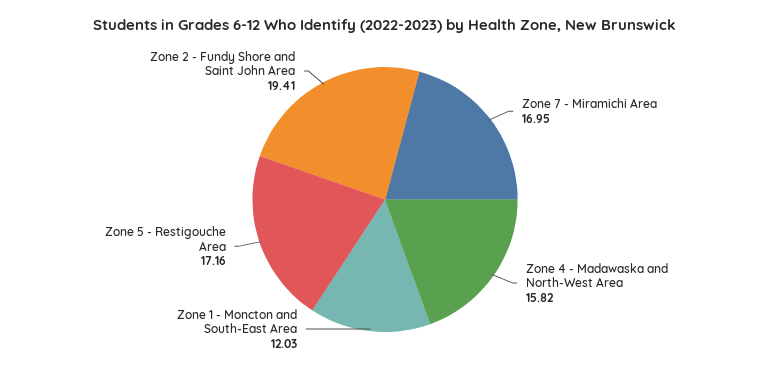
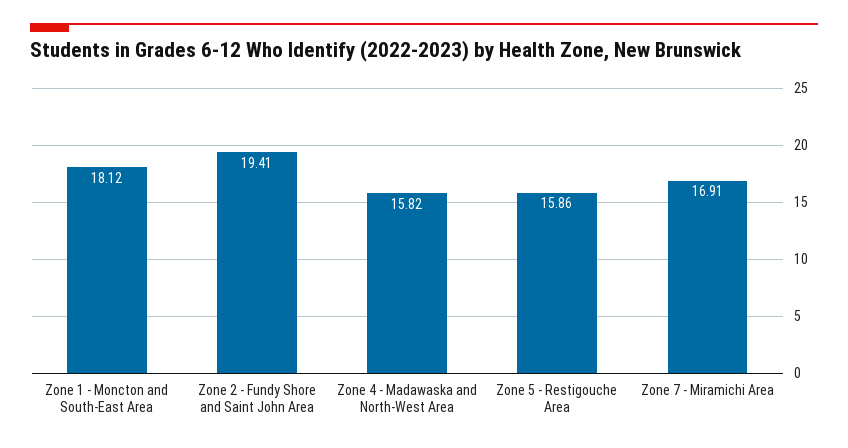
  {
-   "Zone 7 - Miramichi Area": 16.95,
+   "Zone 7 - Miramichi Area": 16.91,
    "Zone 4 - Madawaska and North-West Area": 15.82,
-   "Zone 1 - Moncton and South-East Area": 12.03,
+   "Zone 1 - Moncton and South-East Area": 18.12,
-   "Zone 5 - Restigouche Area": 17.16,
+   "Zone 5 - Restigouche Area": 15.86,
    "Zone 2 - Fundy Shore and Saint John Area": 19.41
  }

